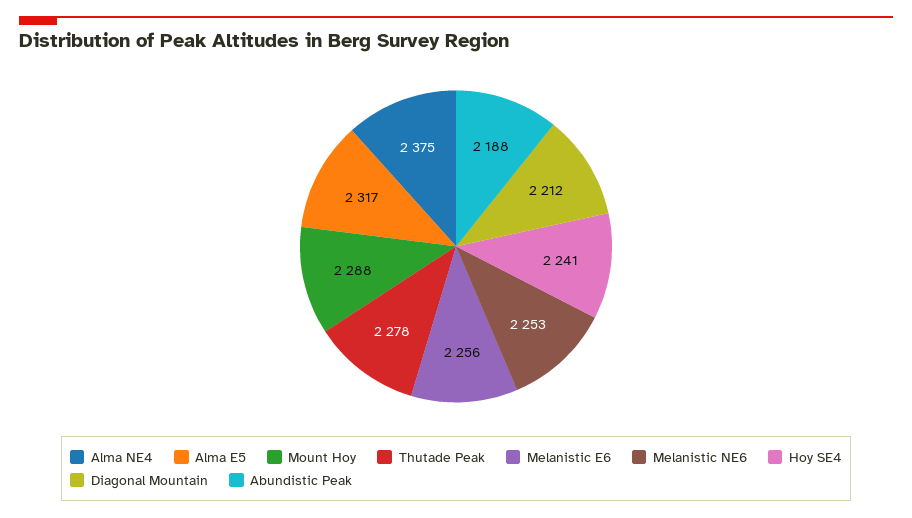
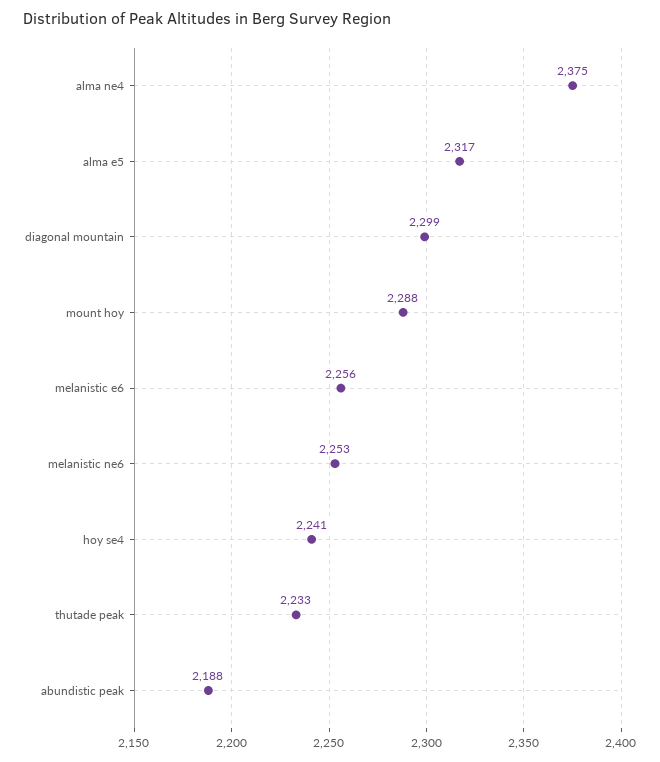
  {
    "Alma NE4": 2375,
    "Alma E5": 2317,
    "Mount Hoy": 2288,
-   "Thutade Peak": 2278,
+   "Thutade Peak": 2233,
    "Melanistic E6": 2256,
    "Melanistic NE6": 2253,
    "Hoy SE4": 2241,
-   "Diagonal Mountain": 2212,
+   "Diagonal Mountain": 2299,
    "Abundistic Peak": 2188
  }

